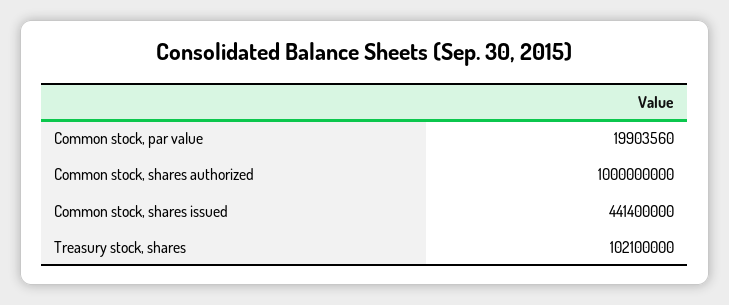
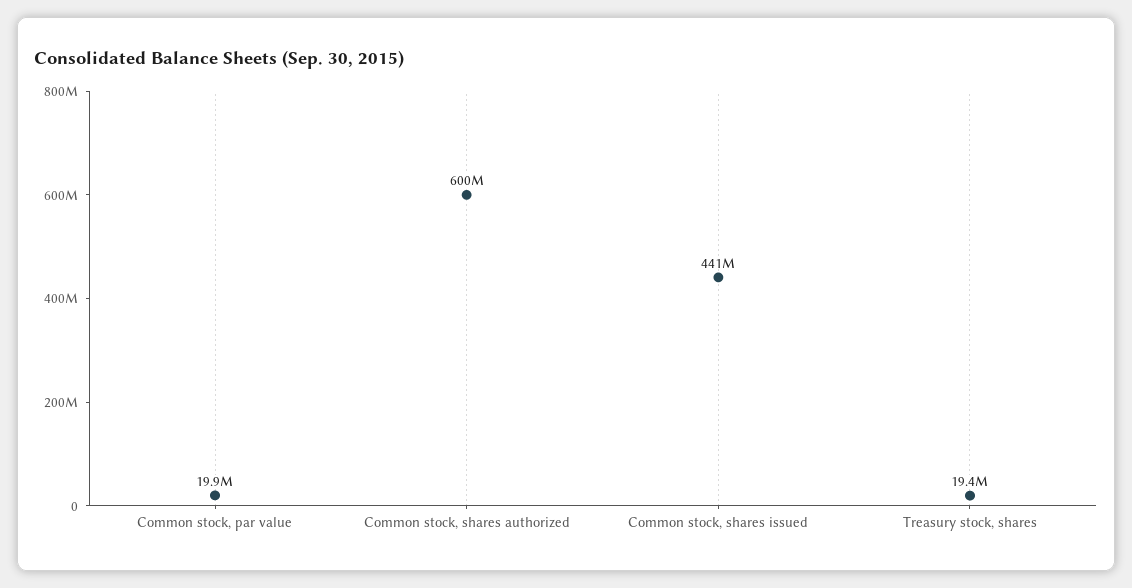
  {
    "Common stock, par value": 19903560,
-   "Common stock, shares authorized": 1000000000,
+   "Common stock, shares authorized": 600000000,
    "Common stock, shares issued": 441400000,
-   "Treasury stock, shares": 102100000
+   "Treasury stock, shares": 19400000
  }

